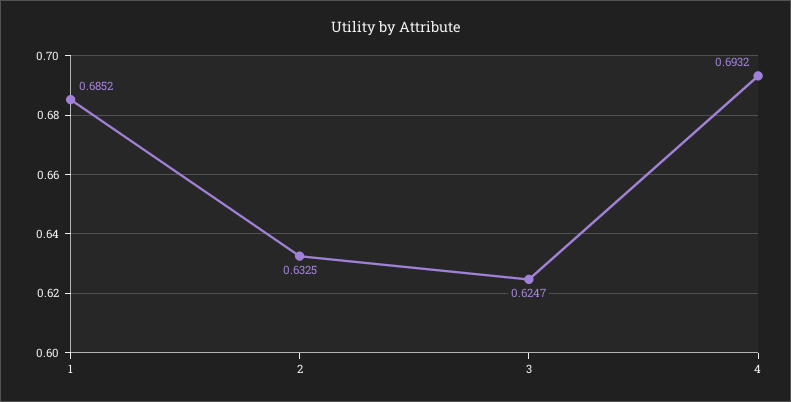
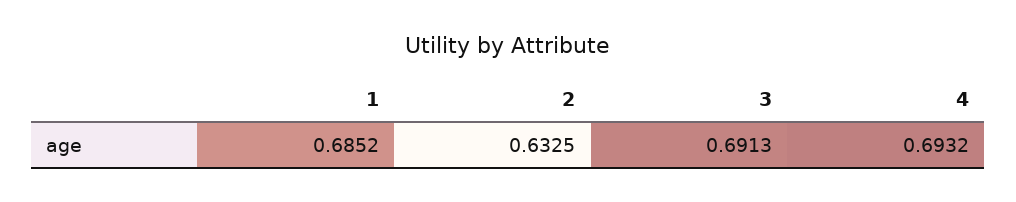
  {
    "1": 0.6852,
    "2": 0.6325,
-   "3": 0.6247,
+   "3": 0.6913,
    "4": 0.6932
  }

